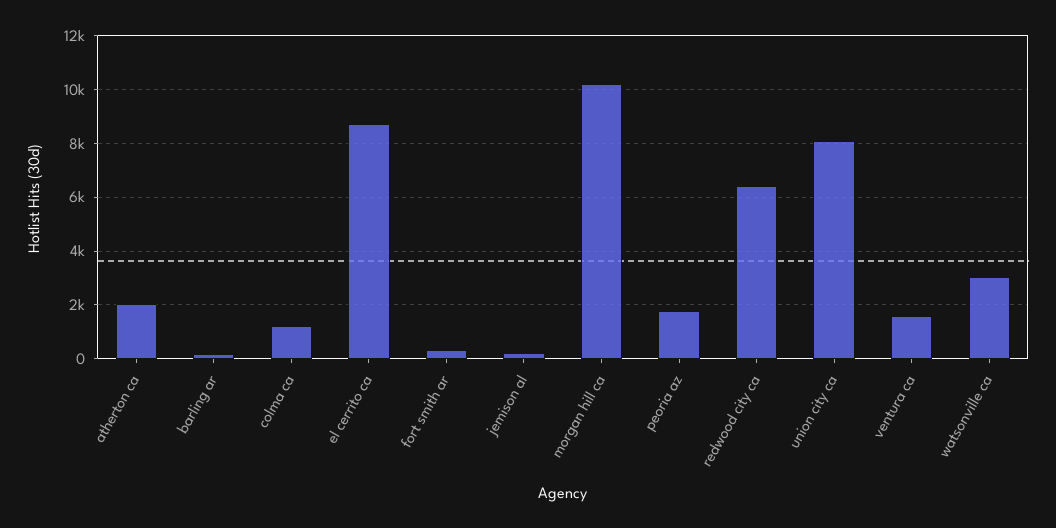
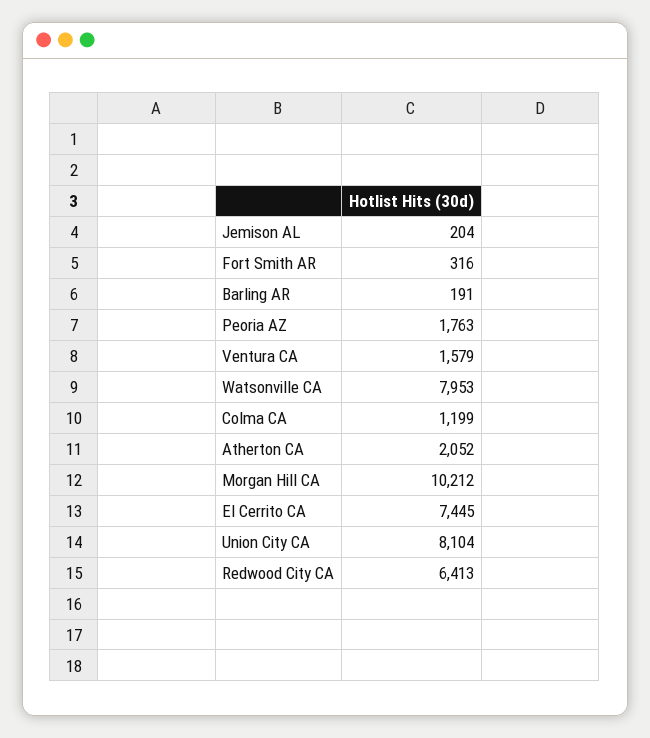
  {
    "atherton ca": 2052,
    "barling ar": 191,
    "colma ca": 1199,
-   "el cerrito ca": 8750,
+   "el cerrito ca": 7445,
    "fort smith ar": 316,
    "jemison al": 204,
    "morgan hill ca": 10212,
    "peoria az": 1763,
    "redwood city ca": 6413,
    "union city ca": 8104,
    "ventura ca": 1579,
-   "watsonville ca": 3000
+   "watsonville ca": 7953
  }

